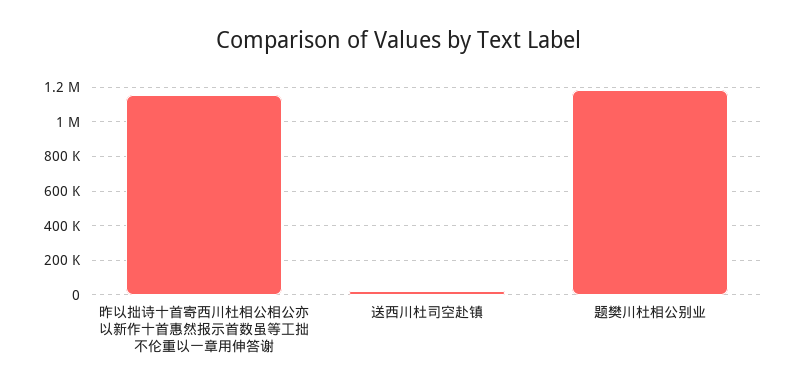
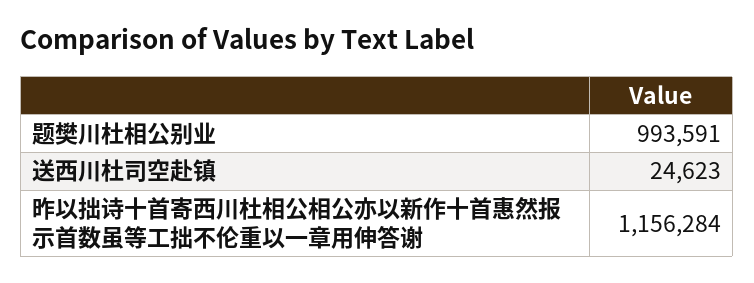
  {
    "昨以拙诗十首寄西川杜相公相公亦以新作十首惠然报示首数虽等工拙不伦重以一章用伸答谢": 1156284,
    "送西川杜司空赴镇": 24623,
-   "题樊川杜相公别业": 1200000
+   "题樊川杜相公别业": 993591
  }

